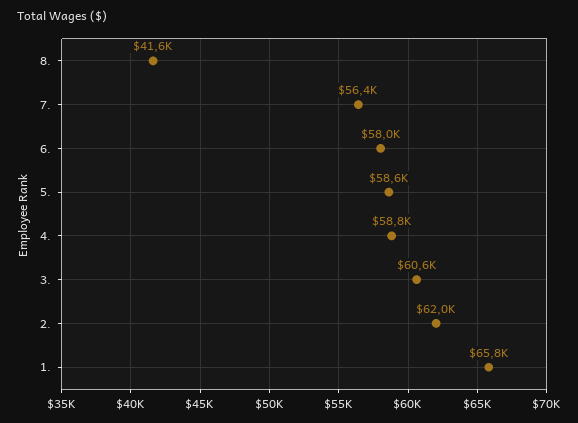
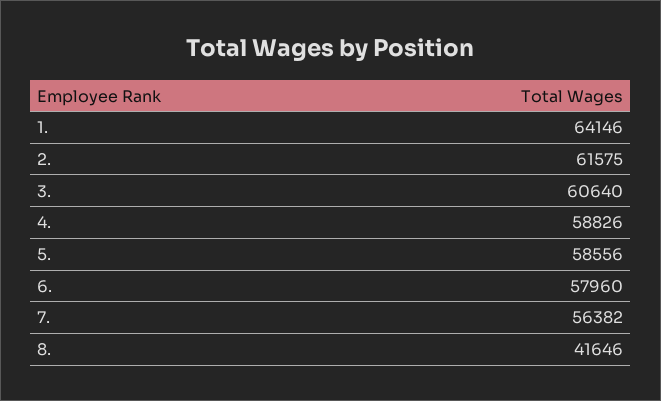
  {
    "8.": 41646,
    "7.": 56382,
    "6.": 57960,
    "5.": 58556,
    "4.": 58826,
    "3.": 60640,
-   "2.": 62000,
+   "2.": 61575,
-   "1.": 65800
+   "1.": 64146
  }

